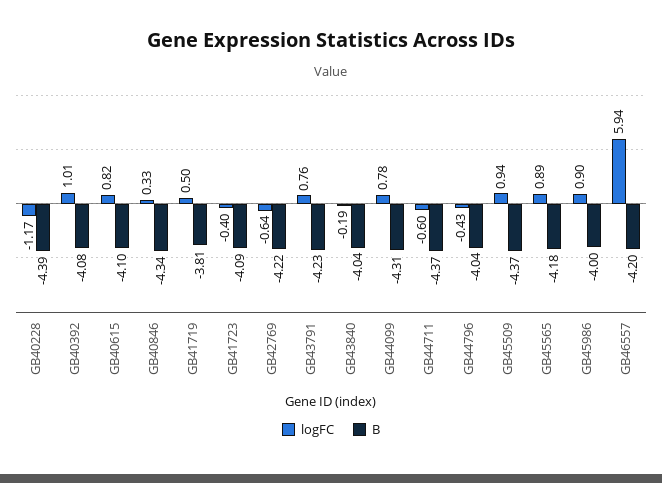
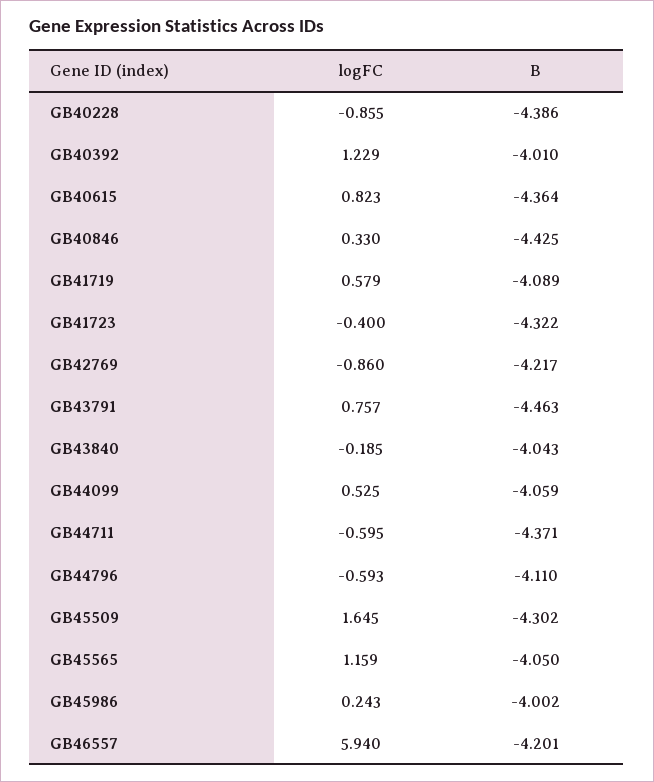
  {
    "logFC": {
-     "GB40228": -1.17,
+     "GB40228": -0.855,
-     "GB40392": 1.01,
+     "GB40392": 1.229,
      "GB40615": 0.823,
      "GB40846": 0.33,
-     "GB41719": 0.5,
+     "GB41719": 0.579,
      "GB41723": -0.4,
-     "GB42769": -0.64,
+     "GB42769": -0.86,
      "GB43791": 0.757,
      "GB43840": -0.185,
-     "GB44099": 0.78,
+     "GB44099": 0.525,
      "GB44711": -0.595,
-     "GB44796": -0.43,
+     "GB44796": -0.593,
-     "GB45509": 0.94,
+     "GB45509": 1.645,
-     "GB45565": 0.89,
+     "GB45565": 1.159,
-     "GB45986": 0.9,
+     "GB45986": 0.243,
      "GB46557": 5.94
    },
    "B": {
      "GB40228": -4.386,
-     "GB40392": -4.08,
+     "GB40392": -4.01,
-     "GB40615": -4.1,
+     "GB40615": -4.364,
-     "GB40846": -4.34,
+     "GB40846": -4.425,
-     "GB41719": -3.81,
+     "GB41719": -4.089,
-     "GB41723": -4.09,
+     "GB41723": -4.322,
      "GB42769": -4.217,
-     "GB43791": -4.23,
+     "GB43791": -4.463,
      "GB43840": -4.043,
-     "GB44099": -4.31,
+     "GB44099": -4.059,
      "GB44711": -4.371,
-     "GB44796": -4.04,
+     "GB44796": -4.11,
-     "GB45509": -4.37,
+     "GB45509": -4.302,
-     "GB45565": -4.18,
+     "GB45565": -4.05,
      "GB45986": -4.002,
      "GB46557": -4.201
    }
  }

